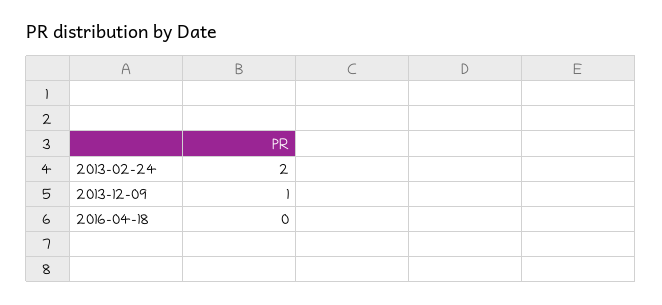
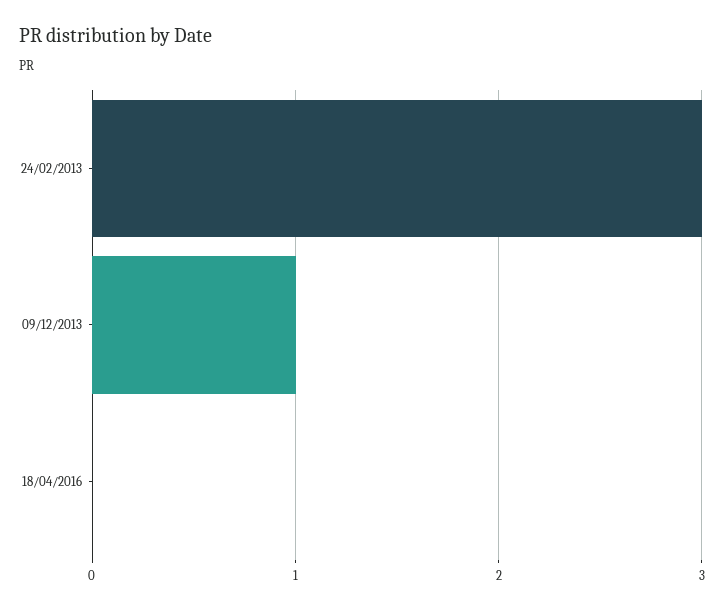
  {
-   "2013-02-24": 2,
+   "2013-02-24": 3,
    "2013-12-09": 1,
    "2016-04-18": 0
  }

